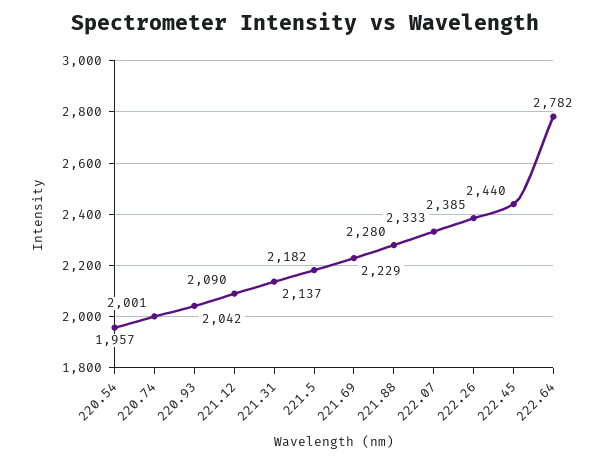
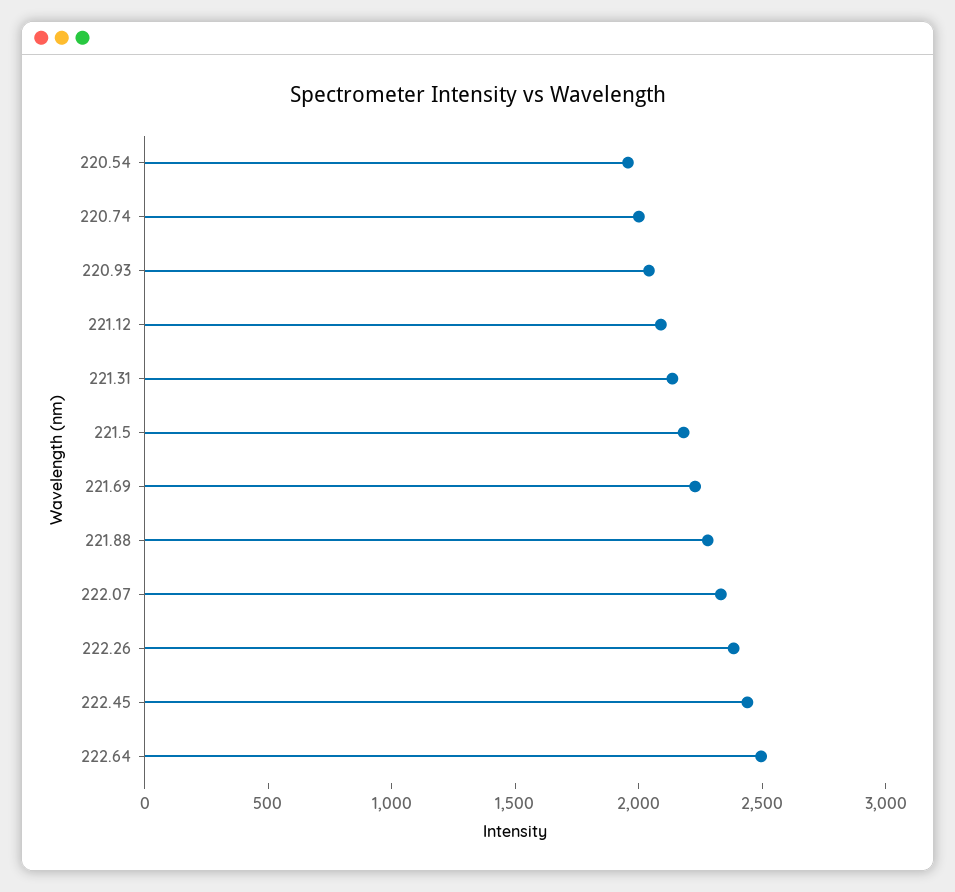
  {
    "220.54": 1957,
    "220.74": 2001,
    "220.93": 2042,
    "221.12": 2090,
    "221.31": 2137,
    "221.5": 2182,
    "221.69": 2229,
    "221.88": 2280,
    "222.07": 2333,
    "222.26": 2385,
    "222.45": 2440,
-   "222.64": 2782
+   "222.64": 2500
  }

